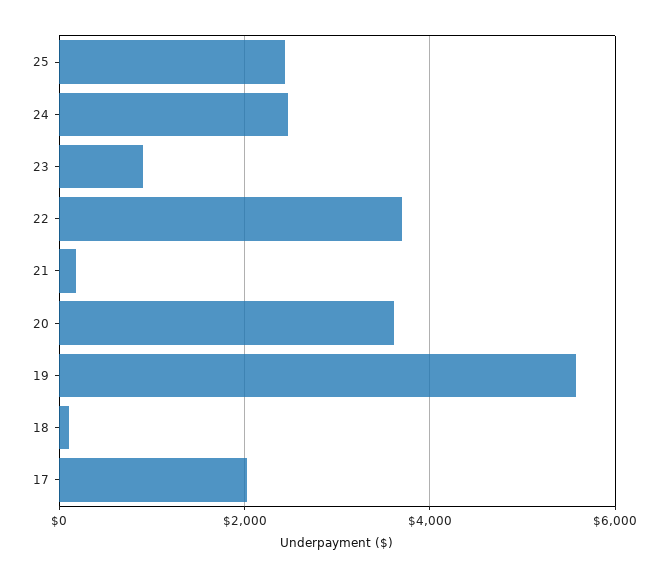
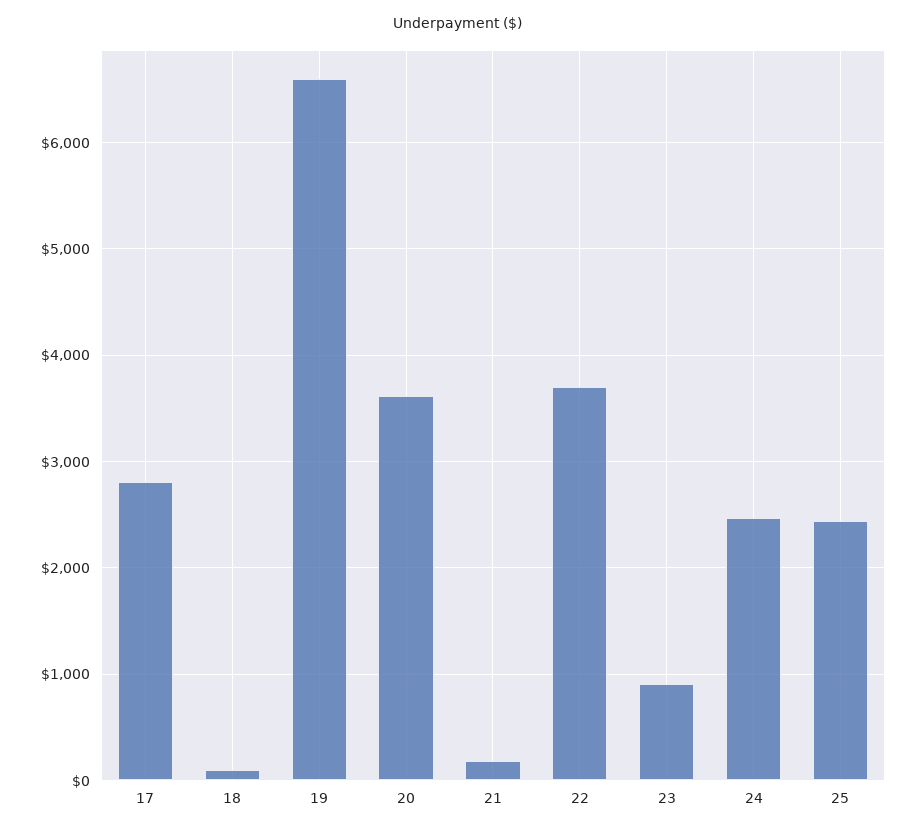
  {
    "25": 2400,
    "24": 2500,
    "23": 900,
    "22": 3700,
    "21": 200,
    "20": 3600,
-   "19": 5600,
+   "19": 6600,
    "18": 100,
-   "17": 2000
+   "17": 2800
  }

